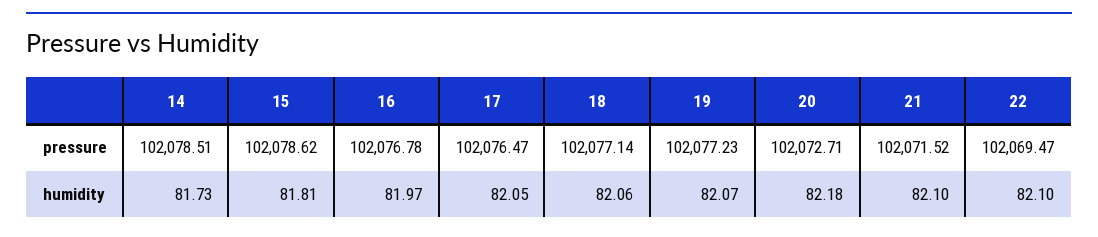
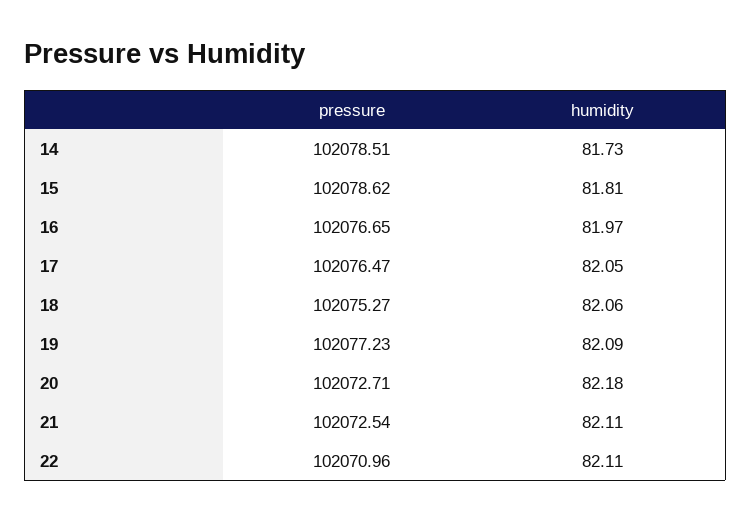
  {
    "14": {
      "pressure": 102078.51,
      "humidity": 81.73
    },
    "15": {
      "pressure": 102078.62,
      "humidity": 81.81
    },
    "16": {
-     "pressure": 102076.78,
+     "pressure": 102076.65,
      "humidity": 81.97
    },
    "17": {
      "pressure": 102076.47,
      "humidity": 82.05
    },
    "18": {
-     "pressure": 102077.14,
+     "pressure": 102075.27,
      "humidity": 82.06
    },
    "19": {
      "pressure": 102077.23,
-     "humidity": 82.07
+     "humidity": 82.09
    },
    "20": {
      "pressure": 102072.71,
      "humidity": 82.18
    },
    "21": {
-     "pressure": 102071.52,
+     "pressure": 102072.54,
-     "humidity": 82.1
+     "humidity": 82.11
    },
    "22": {
-     "pressure": 102069.47,
+     "pressure": 102070.96,
-     "humidity": 82.1
+     "humidity": 82.11
    }
  }

